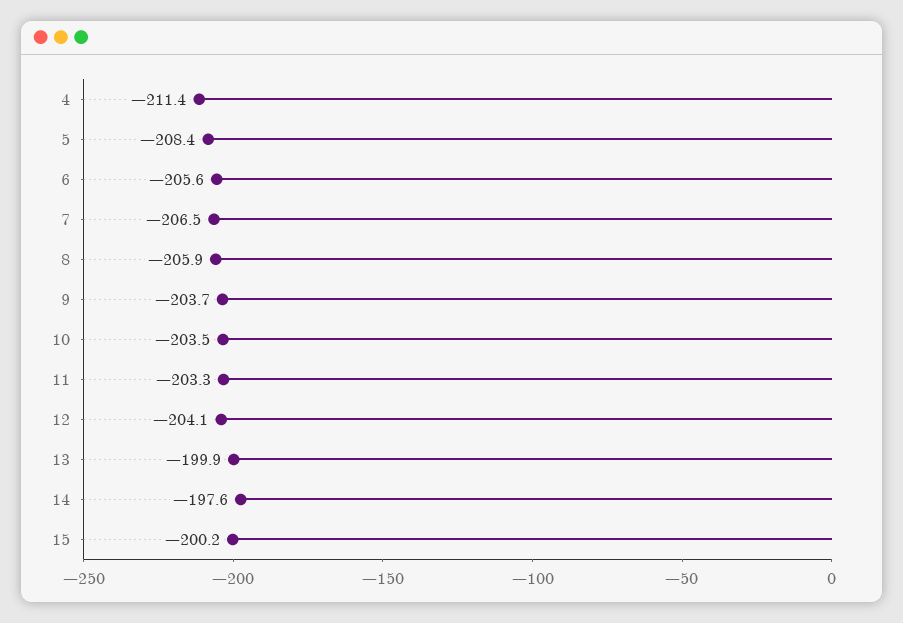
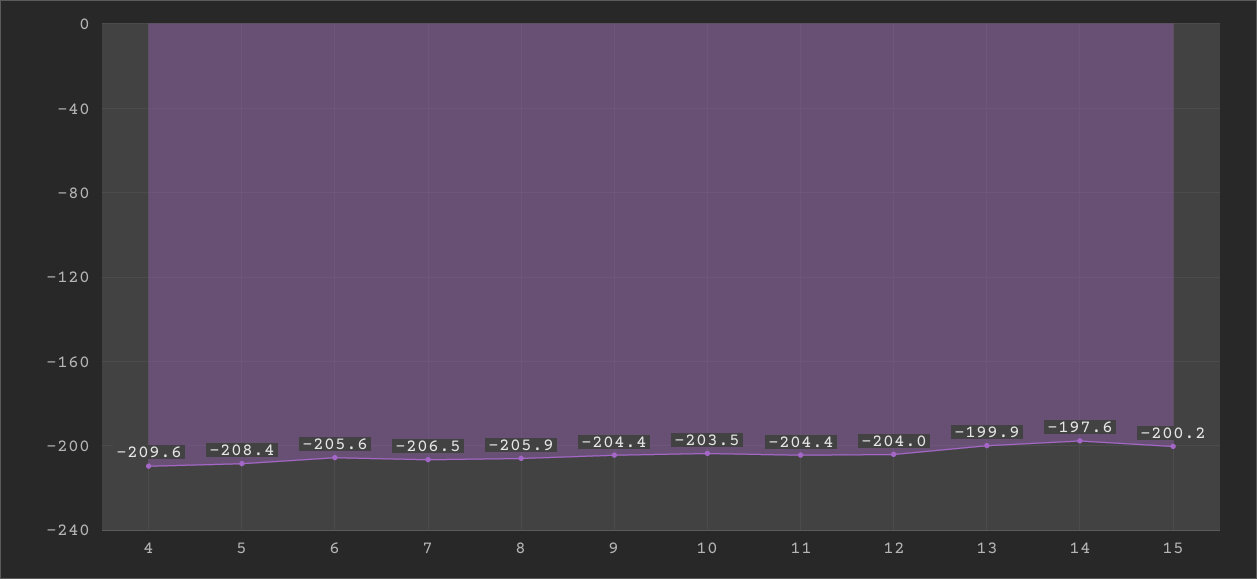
  {
-   "4": -211.4,
+   "4": -209.6,
    "5": -208.4,
    "6": -205.6,
    "7": -206.5,
    "8": -205.9,
-   "9": -203.7,
+   "9": -204.4,
    "10": -203.5,
-   "11": -203.3,
+   "11": -204.4,
-   "12": -204.1,
+   "12": -204,
    "13": -199.9,
    "14": -197.6,
    "15": -200.2
  }

